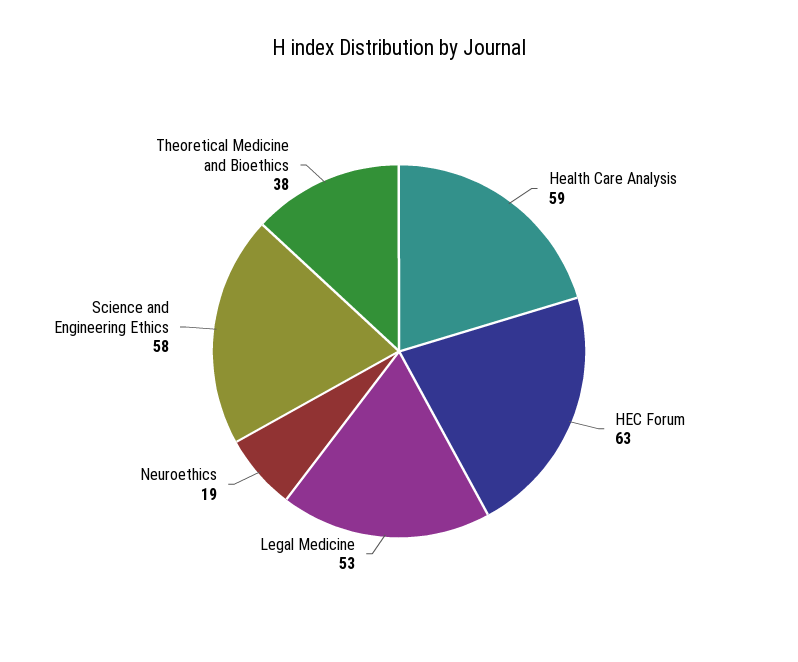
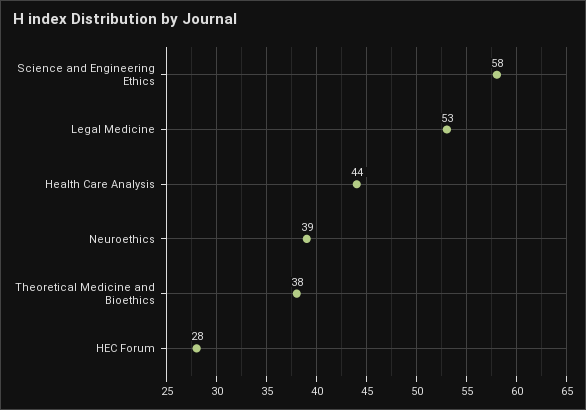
  {
-   "Health Care Analysis": 59,
+   "Health Care Analysis": 44,
-   "HEC Forum": 63,
+   "HEC Forum": 28,
    "Legal Medicine": 53,
-   "Neuroethics": 19,
+   "Neuroethics": 39,
    "Science and Engineering Ethics": 58,
    "Theoretical Medicine and Bioethics": 38
  }

